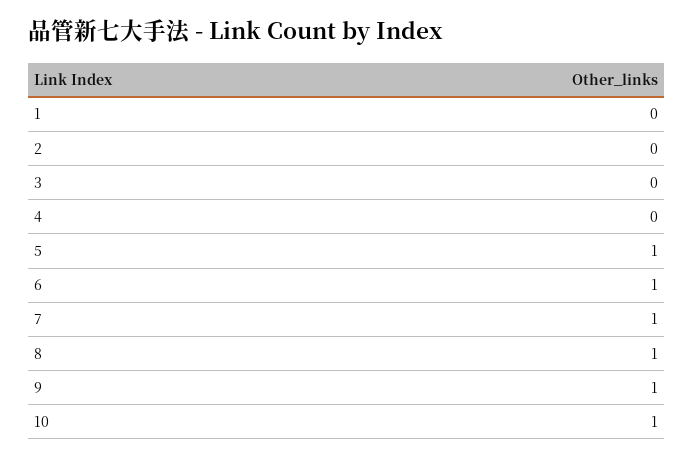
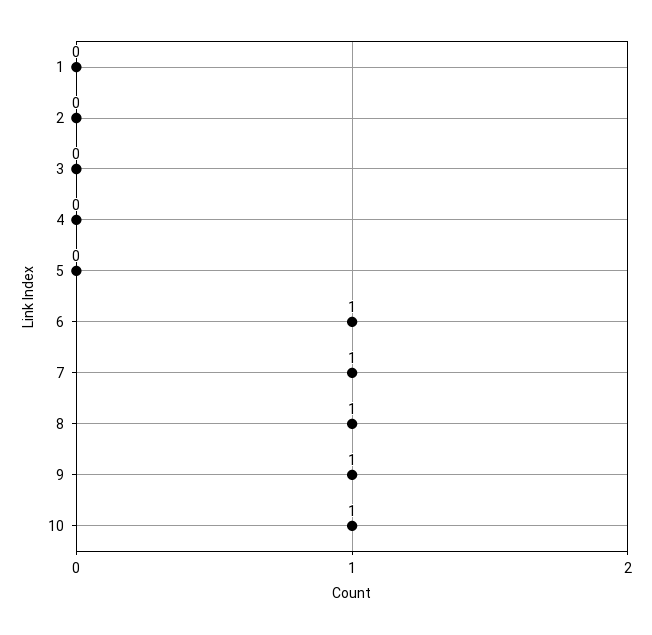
  {
    "1": 0,
    "2": 0,
    "3": 0,
    "4": 0,
-   "5": 1,
+   "5": 0,
    "6": 1,
    "7": 1,
    "8": 1,
    "9": 1,
    "10": 1
  }

